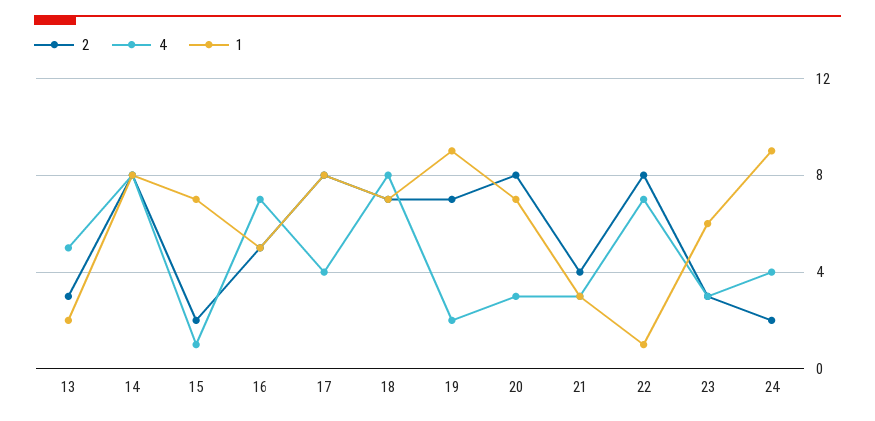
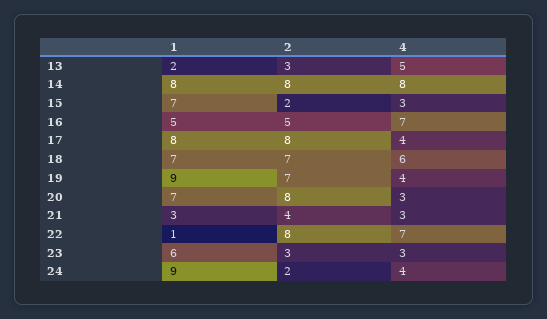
  {
    "2": {
      "13": 3,
      "14": 8,
      "15": 2,
      "16": 5,
      "17": 8,
      "18": 7,
      "19": 7,
      "20": 8,
      "21": 4,
      "22": 8,
      "23": 3,
      "24": 2
    },
    "4": {
      "13": 5,
      "14": 8,
-     "15": 1,
+     "15": 3,
      "16": 7,
      "17": 4,
-     "18": 8,
+     "18": 6,
-     "19": 2,
+     "19": 4,
      "20": 3,
      "21": 3,
      "22": 7,
      "23": 3,
      "24": 4
    },
    "1": {
      "13": 2,
      "14": 8,
      "15": 7,
      "16": 5,
      "17": 8,
      "18": 7,
      "19": 9,
      "20": 7,
      "21": 3,
      "22": 1,
      "23": 6,
      "24": 9
    }
  }

